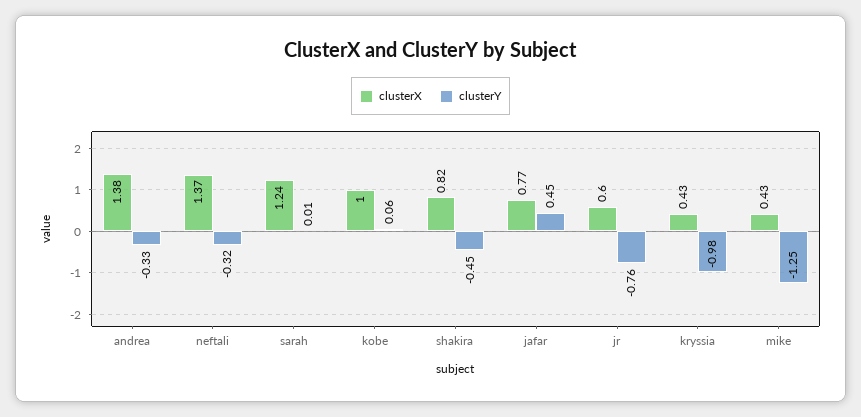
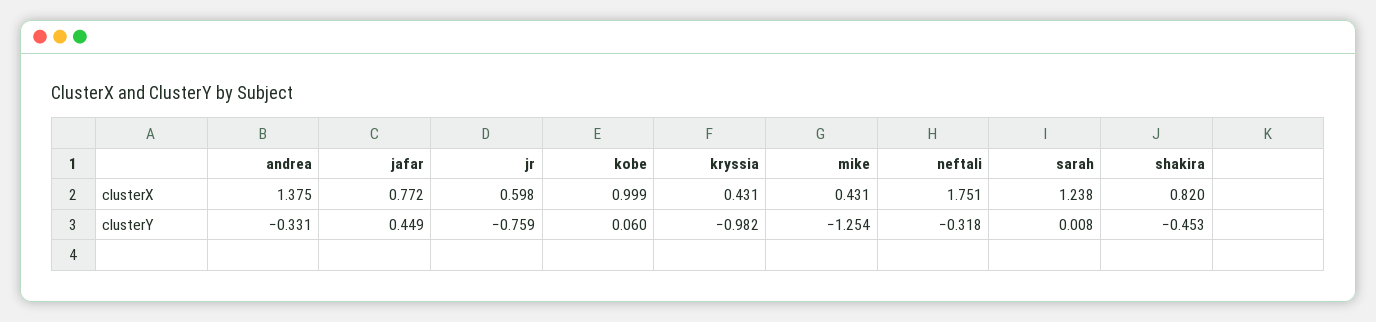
  {
    "clusterX": {
      "andrea": 1.375,
-     "neftali": 1.37,
+     "neftali": 1.751,
      "sarah": 1.238,
      "kobe": 0.999,
      "shakira": 0.82,
      "jafar": 0.772,
      "jr": 0.598,
      "kryssia": 0.431,
      "mike": 0.431
    },
    "clusterY": {
      "andrea": -0.331,
      "neftali": -0.318,
      "sarah": 0.008,
      "kobe": 0.06,
      "shakira": -0.453,
      "jafar": 0.449,
      "jr": -0.759,
      "kryssia": -0.982,
      "mike": -1.254
    }
  }

